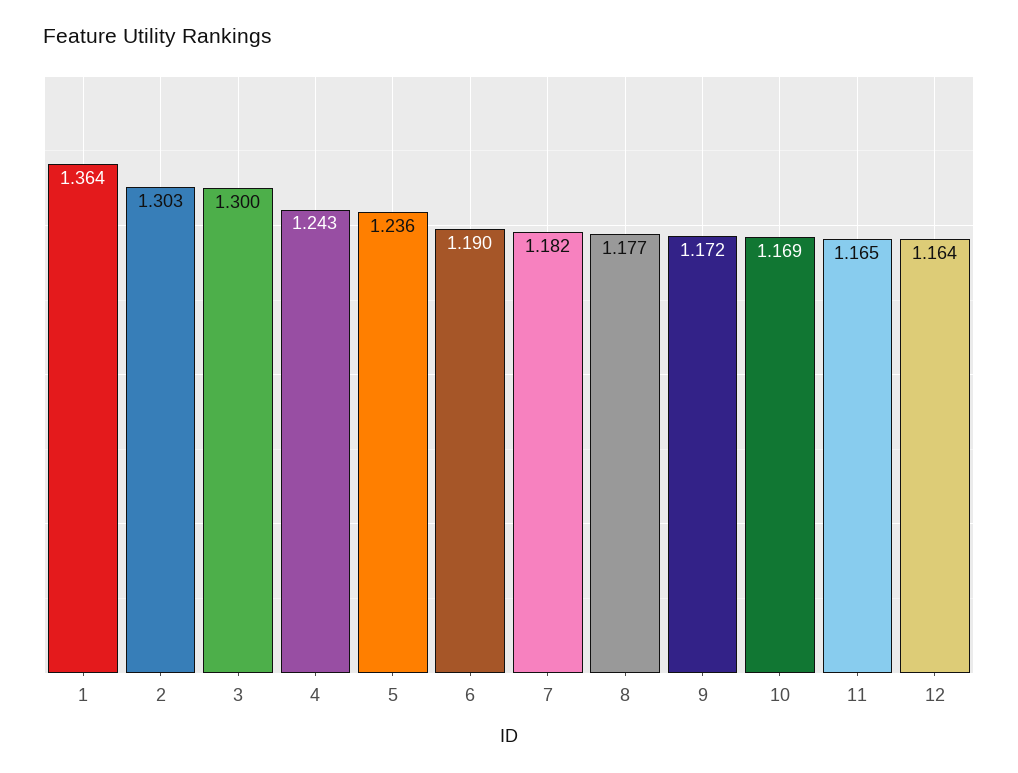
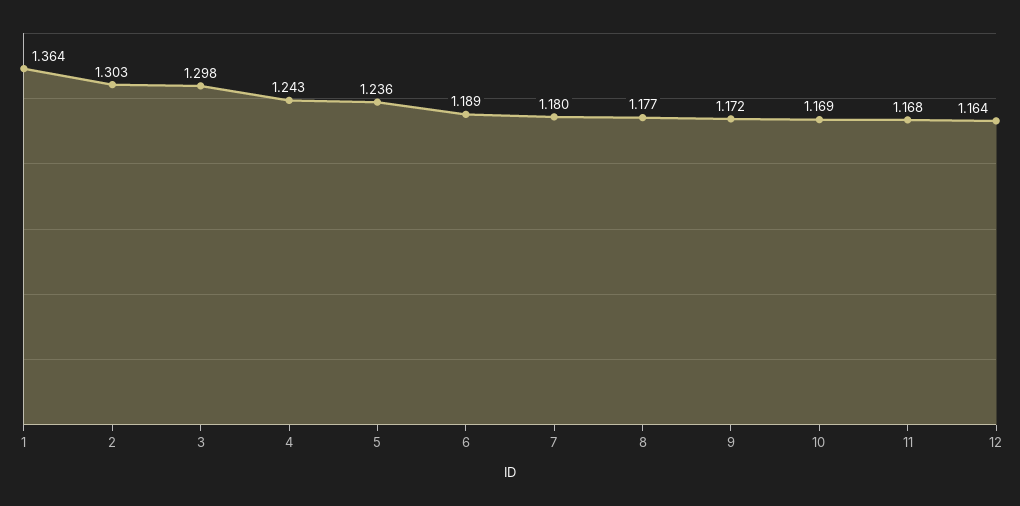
  {
    "1": 1.364,
    "2": 1.303,
-   "3": 1.3,
+   "3": 1.298,
    "4": 1.243,
    "5": 1.236,
-   "6": 1.19,
+   "6": 1.189,
-   "7": 1.182,
+   "7": 1.18,
    "8": 1.177,
    "9": 1.172,
    "10": 1.169,
-   "11": 1.165,
+   "11": 1.168,
    "12": 1.164
  }

